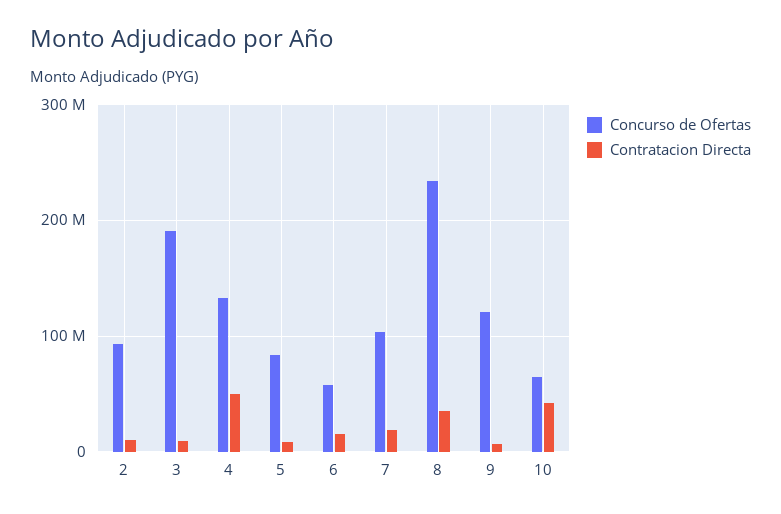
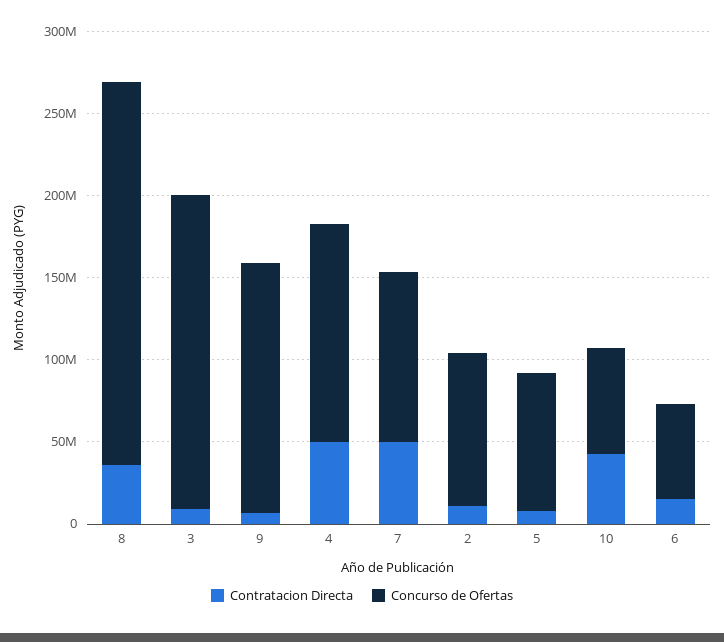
  {
    "Concurso de Ofertas": {
      "2": 90000000,
      "3": 190000000,
      "4": 130000000,
      "5": 80000000,
      "6": 60000000,
      "7": 100000000,
      "8": 230000000,
-     "9": 120000000,
+     "9": 150000000,
      "10": 60000000
    },
    "Contratacion Directa": {
      "2": 10000000,
      "3": 10000000,
      "4": 50000000,
      "5": 10000000,
      "6": 20000000,
-     "7": 20000000,
+     "7": 50000000,
      "8": 40000000,
      "9": 10000000,
      "10": 40000000
    }
  }

